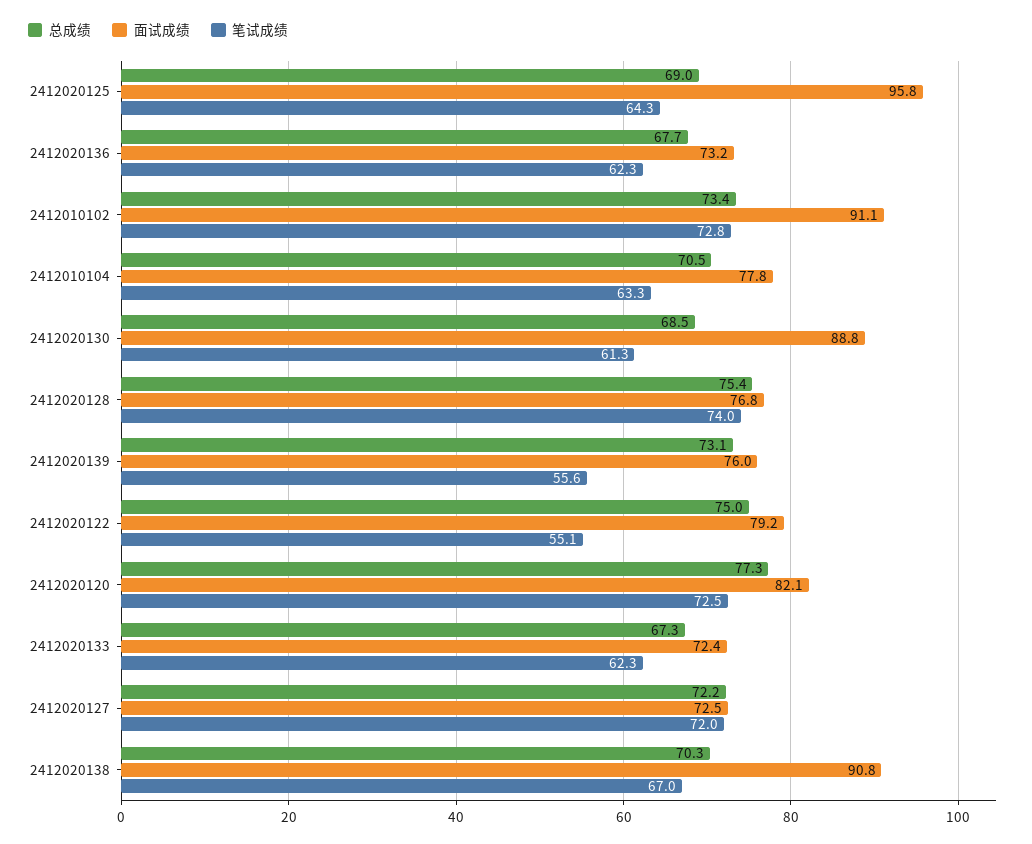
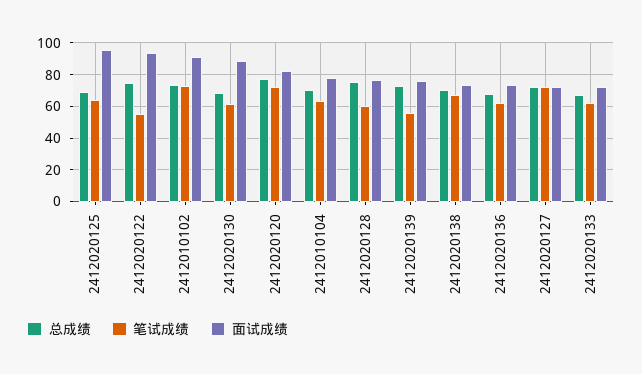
  {
    "总成绩": {
      "2412020125": 69,
      "2412020136": 67.7,
      "2412010102": 73.4,
      "2412010104": 70.5,
      "2412020130": 68.5,
      "2412020128": 75.4,
      "2412020139": 73.1,
      "2412020122": 75,
      "2412020120": 77.3,
      "2412020133": 67.3,
      "2412020127": 72.2,
      "2412020138": 70.3
    },
    "面试成绩": {
      "2412020125": 95.8,
      "2412020136": 73.2,
      "2412010102": 91.1,
      "2412010104": 77.8,
      "2412020130": 88.8,
      "2412020128": 76.8,
      "2412020139": 76,
-     "2412020122": 79.2,
+     "2412020122": 95,
      "2412020120": 82.1,
      "2412020133": 72.4,
      "2412020127": 72.5,
-     "2412020138": 90.8
+     "2412020138": 75
    },
    "笔试成绩": {
      "2412020125": 64.3,
      "2412020136": 62.3,
      "2412010102": 72.8,
      "2412010104": 63.3,
      "2412020130": 61.3,
-     "2412020128": 74,
+     "2412020128": 60,
      "2412020139": 55.6,
      "2412020122": 55.1,
      "2412020120": 72.5,
      "2412020133": 62.3,
      "2412020127": 72,
      "2412020138": 67
    }
  }

